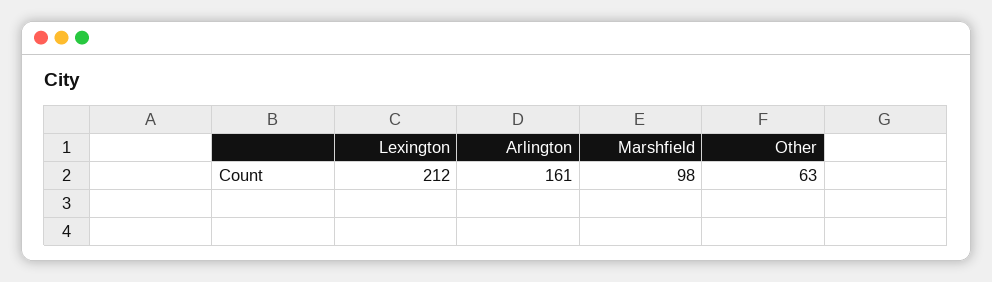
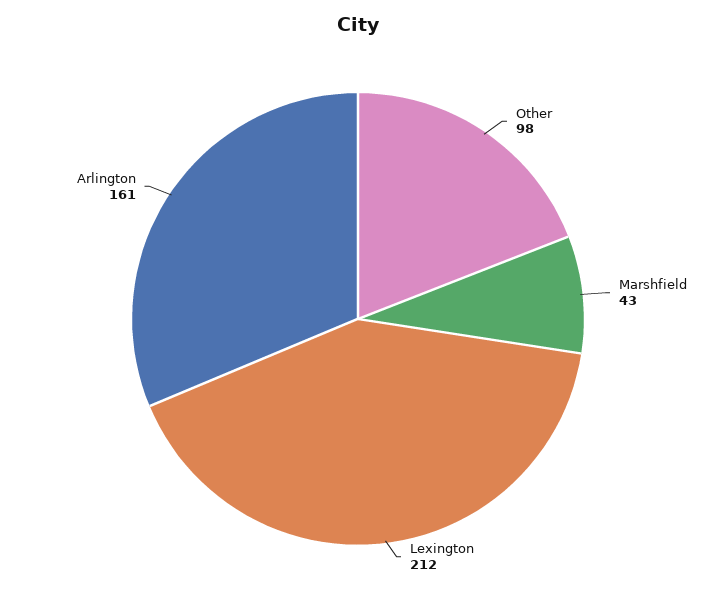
  {
    "Lexington": 212,
    "Arlington": 161,
-   "Marshfield": 98,
+   "Marshfield": 43,
-   "Other": 63
+   "Other": 98
  }

